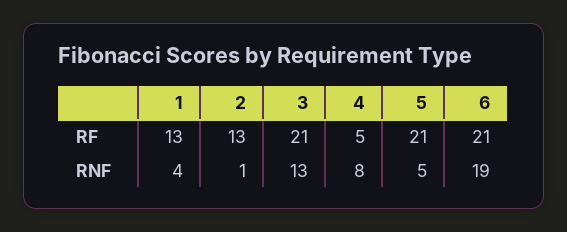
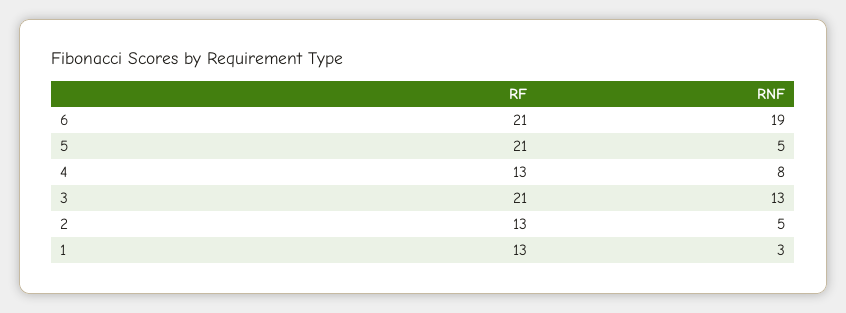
  {
    "1": {
      "RF": 13,
-     "RNF": 4
+     "RNF": 3
    },
    "2": {
      "RF": 13,
-     "RNF": 1
+     "RNF": 5
    },
    "3": {
      "RF": 21,
      "RNF": 13
    },
    "4": {
-     "RF": 5,
+     "RF": 13,
      "RNF": 8
    },
    "5": {
      "RF": 21,
      "RNF": 5
    },
    "6": {
      "RF": 21,
      "RNF": 19
    }
  }

